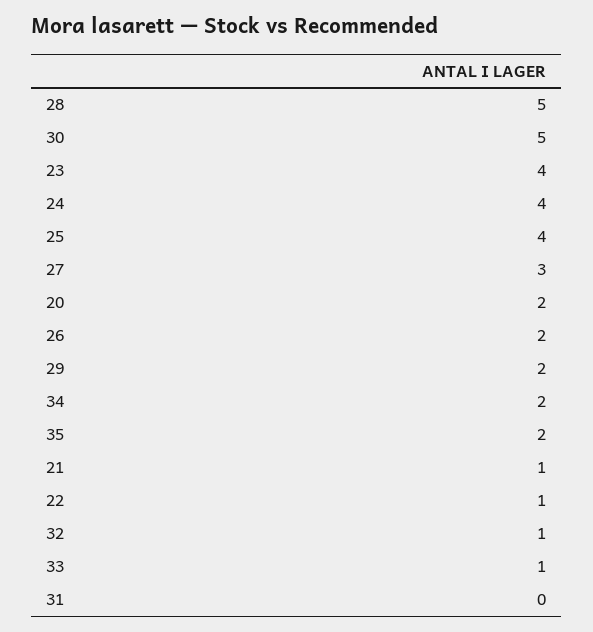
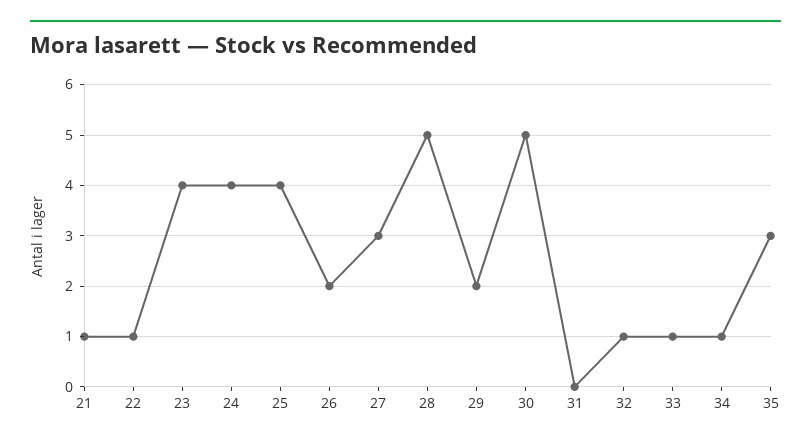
  {
    "28": 5,
    "30": 5,
    "23": 4,
    "24": 4,
    "25": 4,
    "27": 3,
-   "20": 2,
    "26": 2,
    "29": 2,
-   "34": 2,
+   "34": 1,
-   "35": 2,
+   "35": 3,
    "21": 1,
    "22": 1,
    "32": 1,
    "33": 1,
    "31": 0
  }

